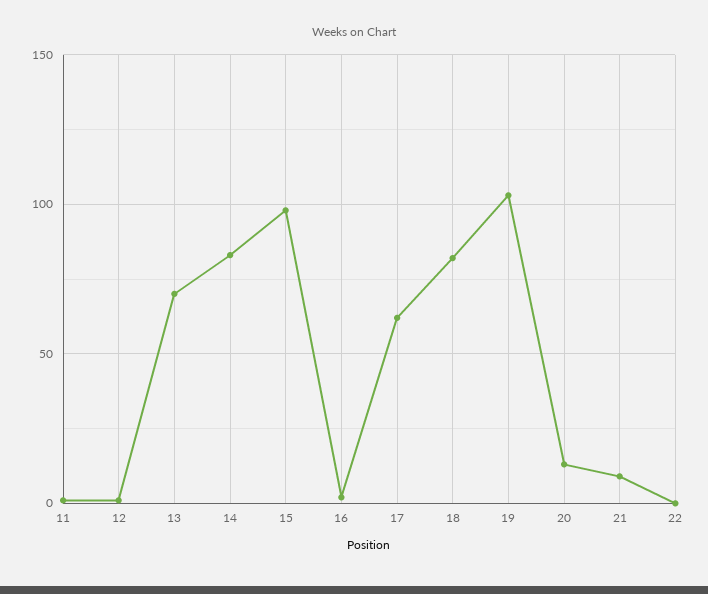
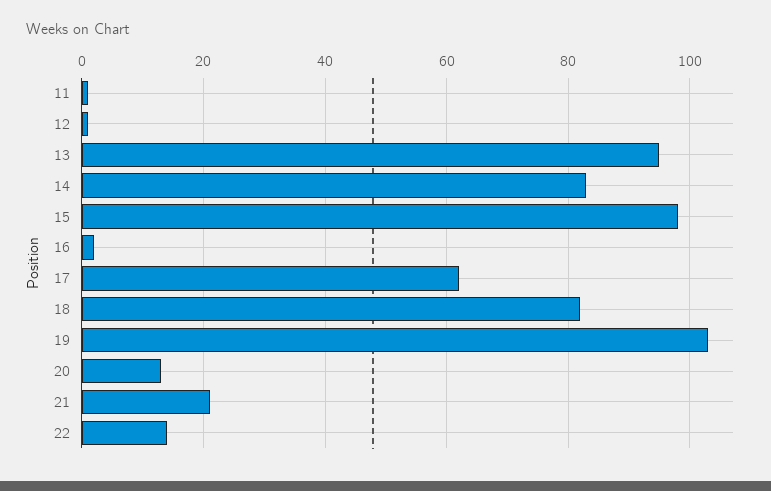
  {
    "11": 0,
    "12": 0,
-   "13": 70,
+   "13": 95,
    "14": 85,
    "15": 100,
    "16": 0,
    "17": 60,
    "18": 80,
    "19": 105,
    "20": 15,
-   "21": 10,
+   "21": 20,
-   "22": 0
+   "22": 15
  }

